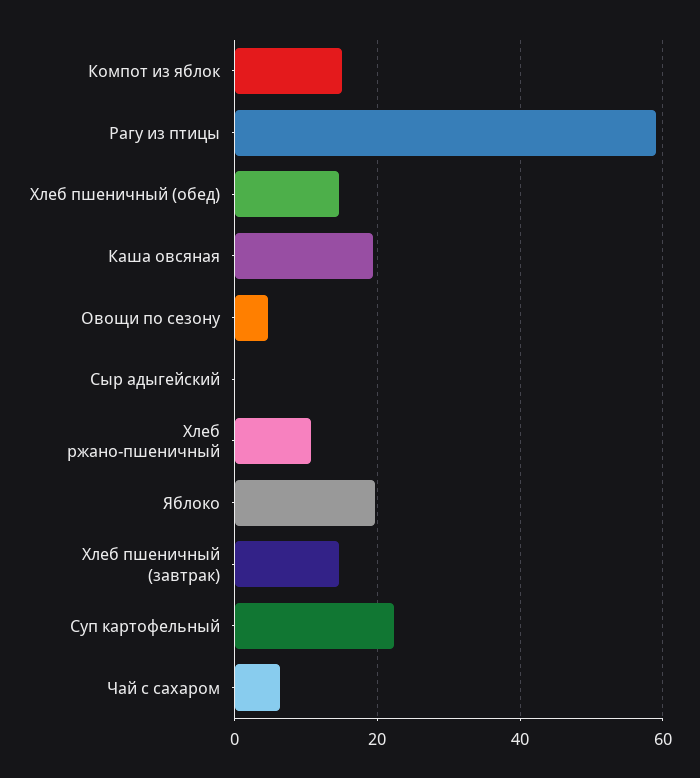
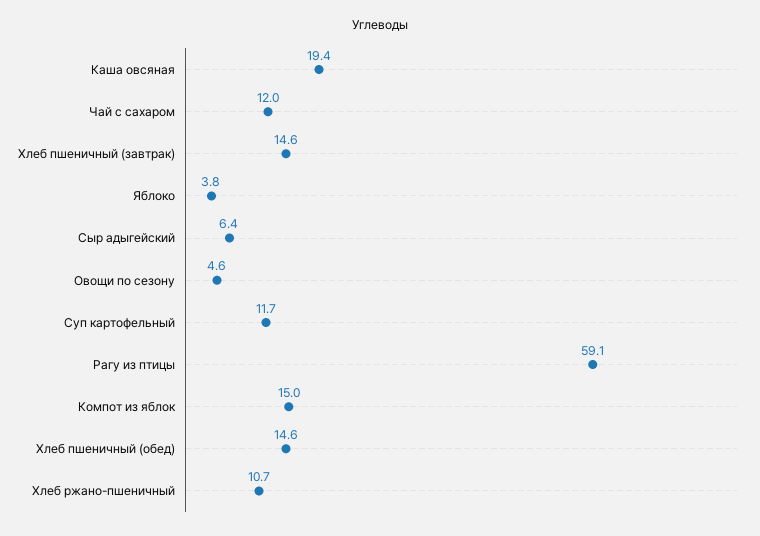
  {
    "Компот из яблок": 15,
    "Рагу из птицы": 59.1,
    "Хлеб пшеничный (обед)": 14.6,
    "Каша овсяная": 19.4,
    "Овощи по сезону": 4.6,
-   "Сыр адыгейский": 0,
+   "Сыр адыгейский": 6.4,
    "Хлеб ржано-пшеничный": 10.7,
-   "Яблоко": 20,
+   "Яблоко": 3.8,
    "Хлеб пшеничный (завтрак)": 14.6,
-   "Суп картофельный": 22,
+   "Суп картофельный": 11.7,
-   "Чай с сахаром": 6
+   "Чай с сахаром": 12
  }

